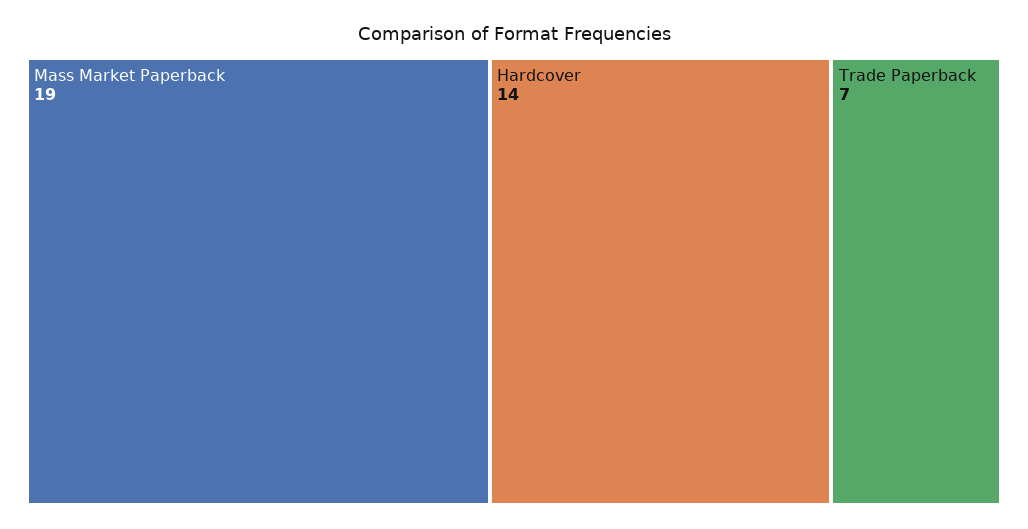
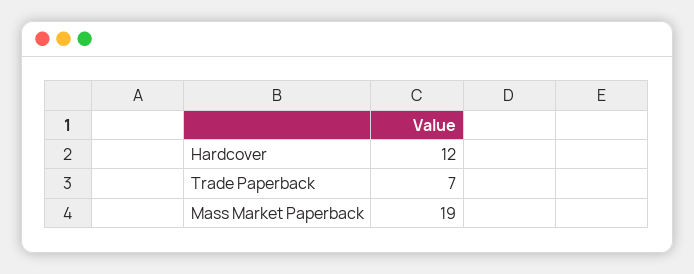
  {
    "Mass Market Paperback": 19,
-   "Hardcover": 14,
+   "Hardcover": 12,
    "Trade Paperback": 7
  }

